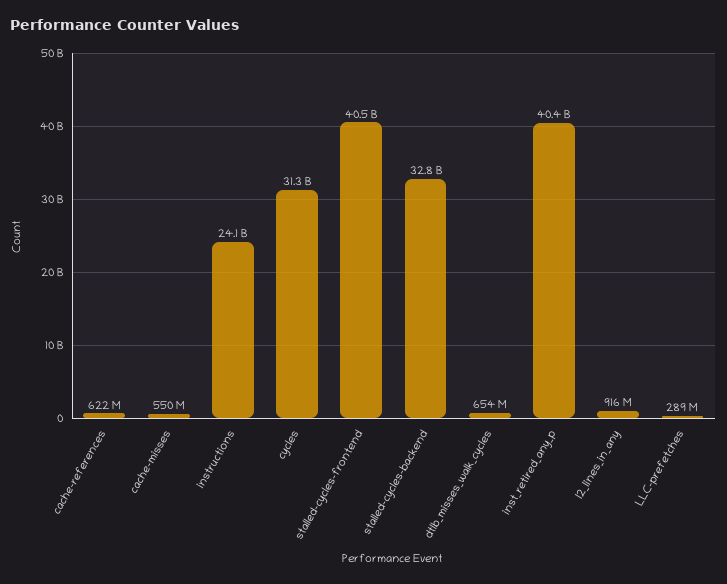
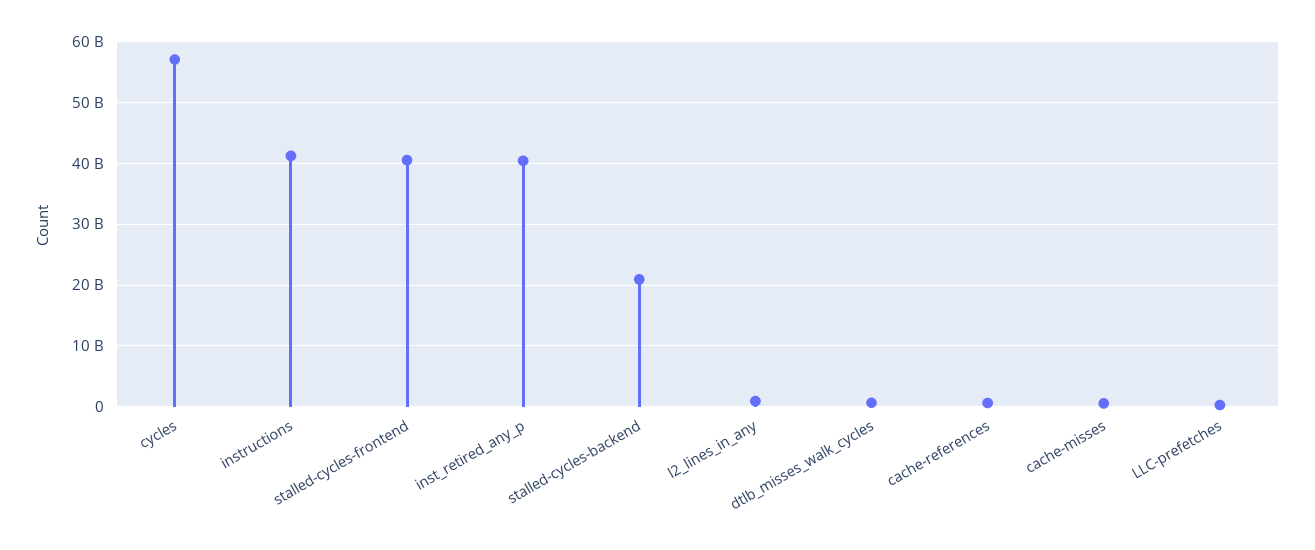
  {
    "cache-references": 622000000,
    "cache-misses": 550000000,
-   "instructions": 24100000000,
+   "instructions": 41000000000,
-   "cycles": 31300000000,
+   "cycles": 57000000000,
    "stalled-cycles-frontend": 40500000000,
-   "stalled-cycles-backend": 32800000000,
+   "stalled-cycles-backend": 21000000000,
    "dtlb_misses_walk_cycles": 654000000,
    "inst_retired_any_p": 40400000000,
    "l2_lines_in_any": 916000000,
    "LLC-prefetches": 289000000
  }

